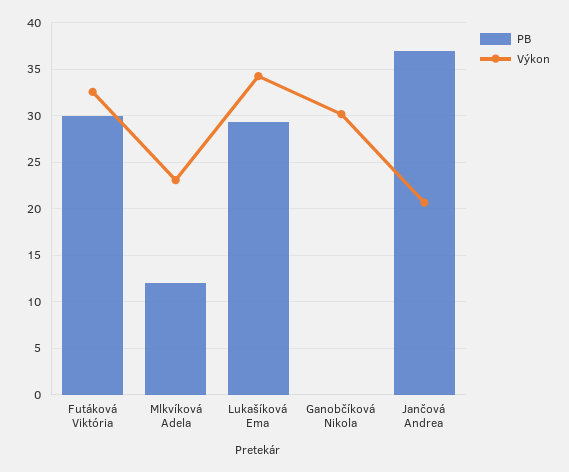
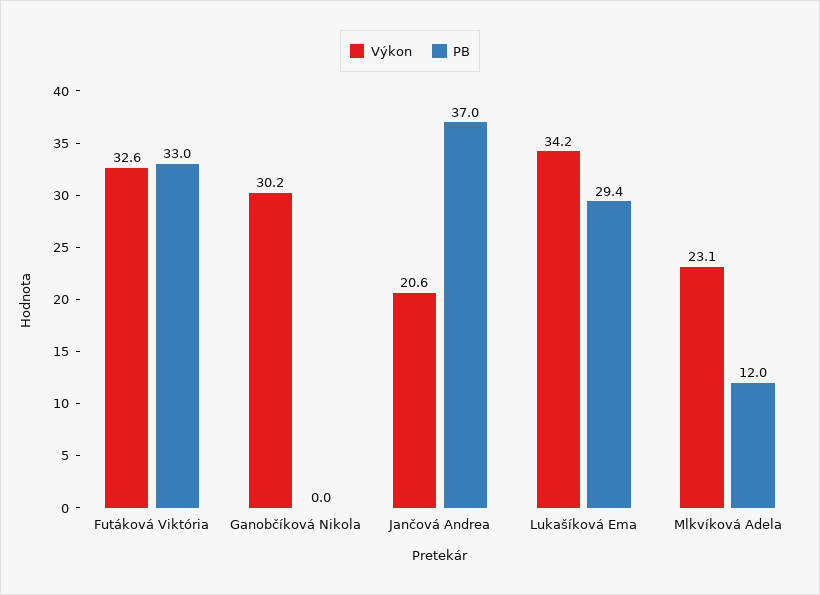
  {
    "PB": {
-     "Futáková Viktória": 30,
+     "Futáková Viktória": 33,
      "Mlkvíková Adela": 12,
      "Lukašíková Ema": 29.4,
      "Ganobčíková Nikola": 0,
      "Jančová Andrea": 37
    },
    "Výkon": {
      "Futáková Viktória": 32.6,
      "Mlkvíková Adela": 23.1,
      "Lukašíková Ema": 34.2,
      "Ganobčíková Nikola": 30.2,
      "Jančová Andrea": 20.6
    }
  }

